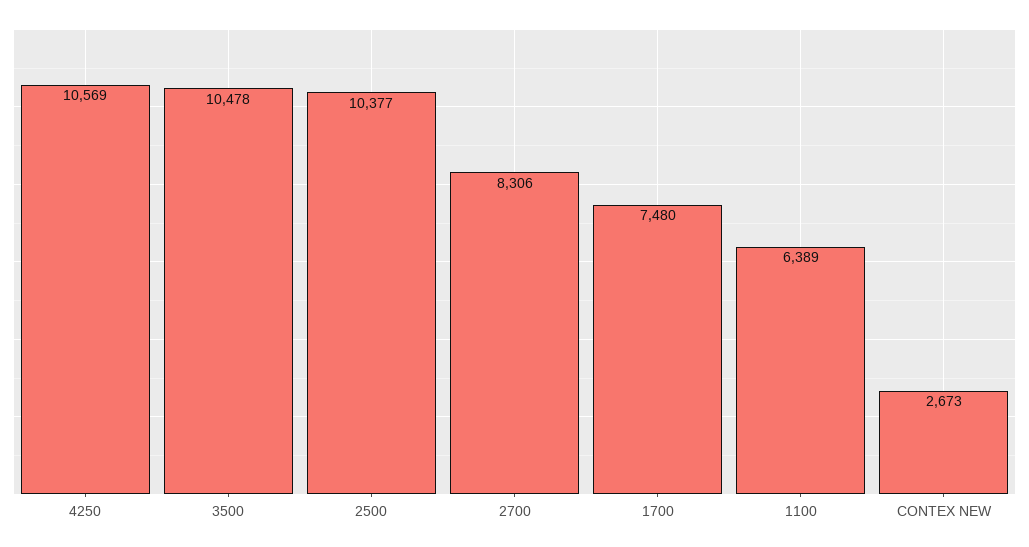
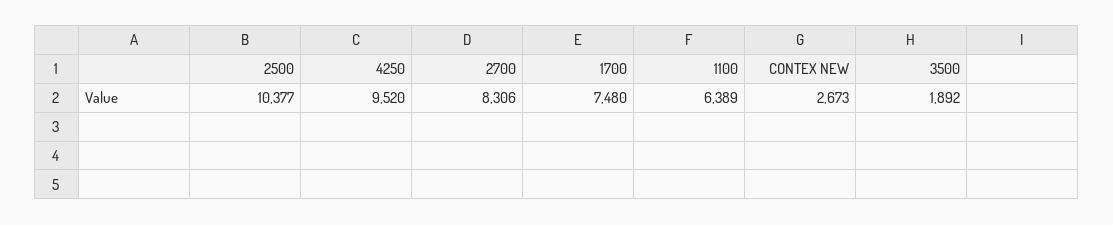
  {
-   "4250": 10569,
+   "4250": 9520,
-   "3500": 10478,
+   "3500": 1892,
    "2500": 10377,
    "2700": 8306,
    "1700": 7480,
    "1100": 6389,
    "CONTEX NEW": 2673
  }

